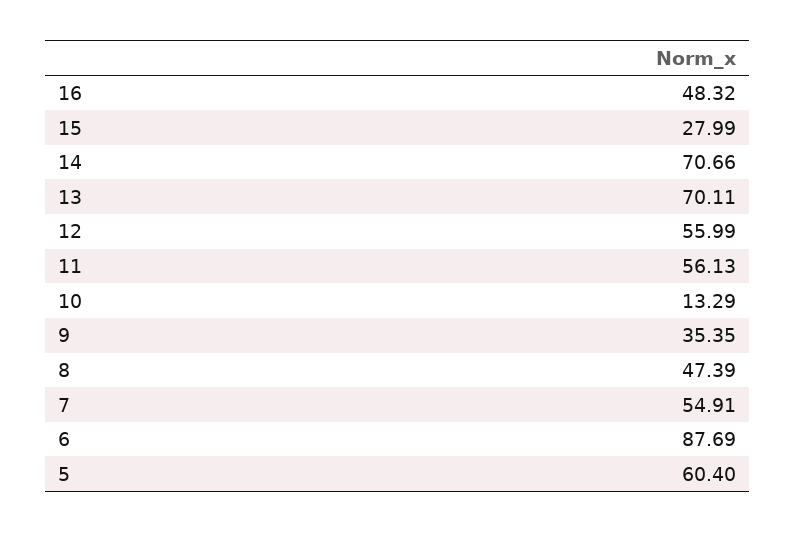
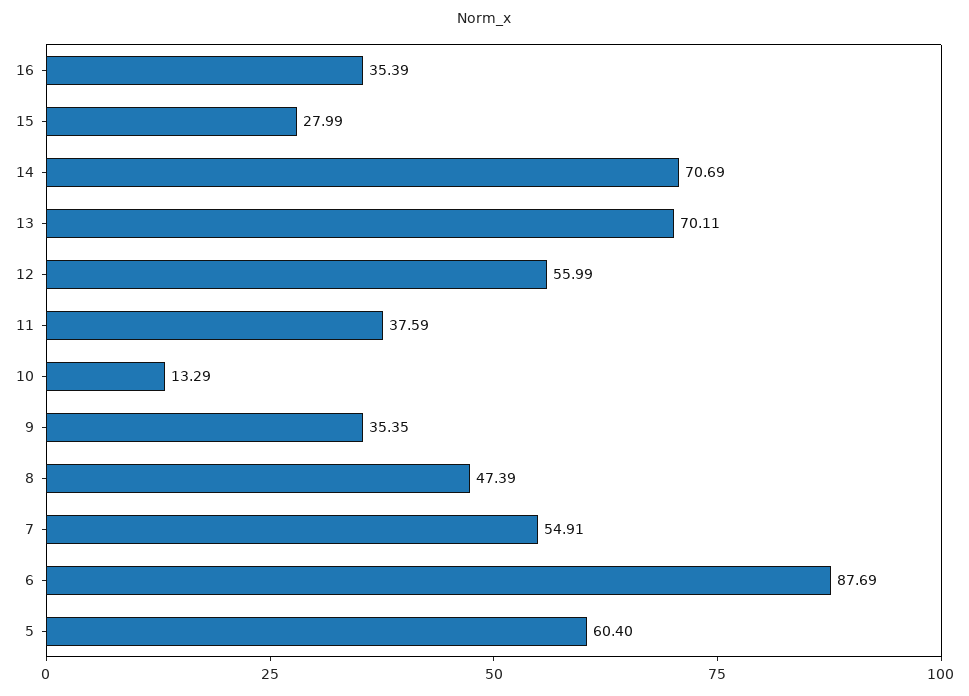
  {
-   "16": 48.32,
+   "16": 35.39,
    "15": 27.99,
-   "14": 70.66,
+   "14": 70.69,
    "13": 70.11,
    "12": 55.99,
-   "11": 56.13,
+   "11": 37.59,
    "10": 13.29,
    "9": 35.35,
    "8": 47.39,
    "7": 54.91,
    "6": 87.69,
    "5": 60.4
  }

